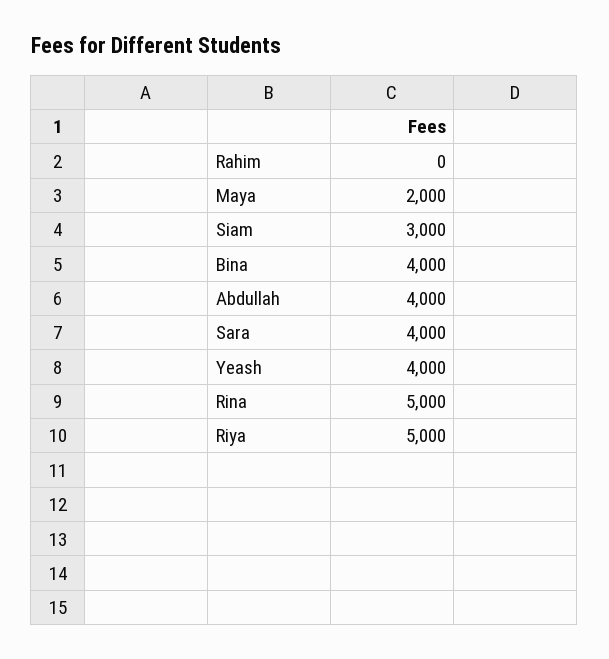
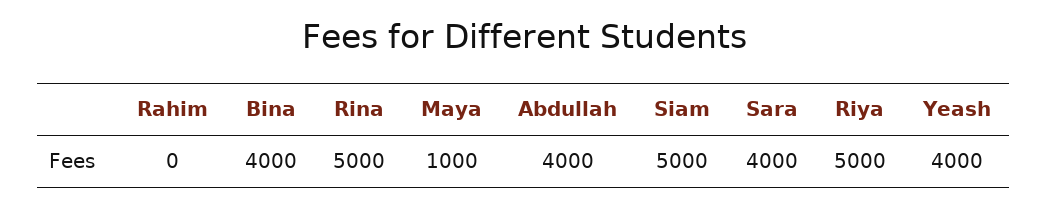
  {
    "Rahim": 0,
-   "Maya": 2000,
+   "Maya": 1000,
-   "Siam": 3000,
+   "Siam": 5000,
    "Bina": 4000,
    "Abdullah": 4000,
    "Sara": 4000,
    "Yeash": 4000,
    "Rina": 5000,
    "Riya": 5000
  }

